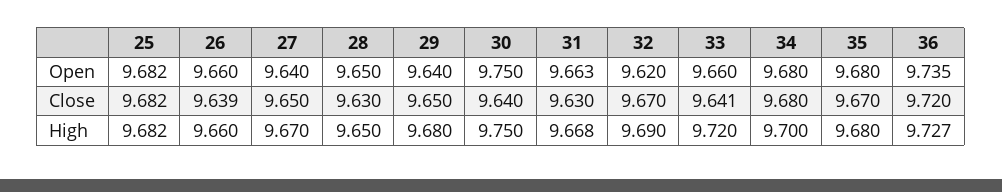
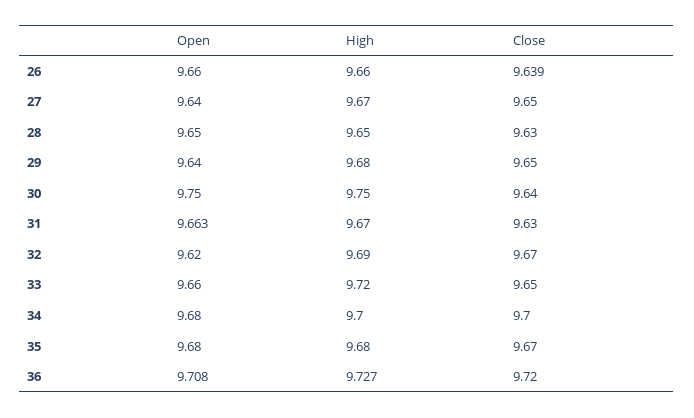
  {
-   "25": {
-     "Open": 9.682,
-     "Close": 9.682,
-     "High": 9.682
-   },
    "26": {
      "Open": 9.66,
      "Close": 9.639,
      "High": 9.66
    },
    "27": {
      "Open": 9.64,
      "Close": 9.65,
      "High": 9.67
    },
    "28": {
      "Open": 9.65,
      "Close": 9.63,
      "High": 9.65
    },
    "29": {
      "Open": 9.64,
      "Close": 9.65,
      "High": 9.68
    },
    "30": {
      "Open": 9.75,
      "Close": 9.64,
      "High": 9.75
    },
    "31": {
      "Open": 9.663,
      "Close": 9.63,
-     "High": 9.668
+     "High": 9.67
    },
    "32": {
      "Open": 9.62,
      "Close": 9.67,
      "High": 9.69
    },
    "33": {
      "Open": 9.66,
-     "Close": 9.641,
+     "Close": 9.65,
      "High": 9.72
    },
    "34": {
      "Open": 9.68,
-     "Close": 9.68,
+     "Close": 9.7,
      "High": 9.7
    },
    "35": {
      "Open": 9.68,
      "Close": 9.67,
      "High": 9.68
    },
    "36": {
-     "Open": 9.735,
+     "Open": 9.708,
      "Close": 9.72,
      "High": 9.727
    }
  }

